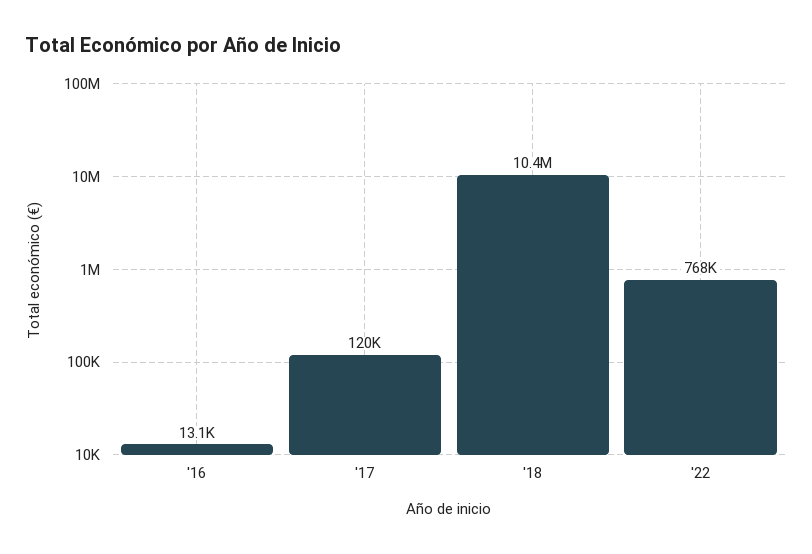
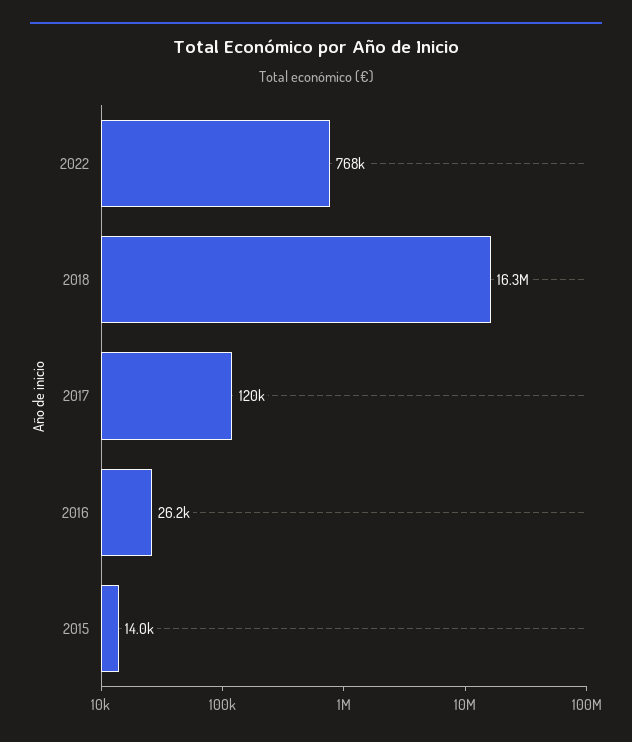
  {
-   "'16": 13100,
+   "'16": 26200,
    "'17": 120000,
-   "'18": 10400000,
+   "'18": 16300000,
-   "'22": 768000
+   "'22": 768000,
+   "2015": 14000
  }

